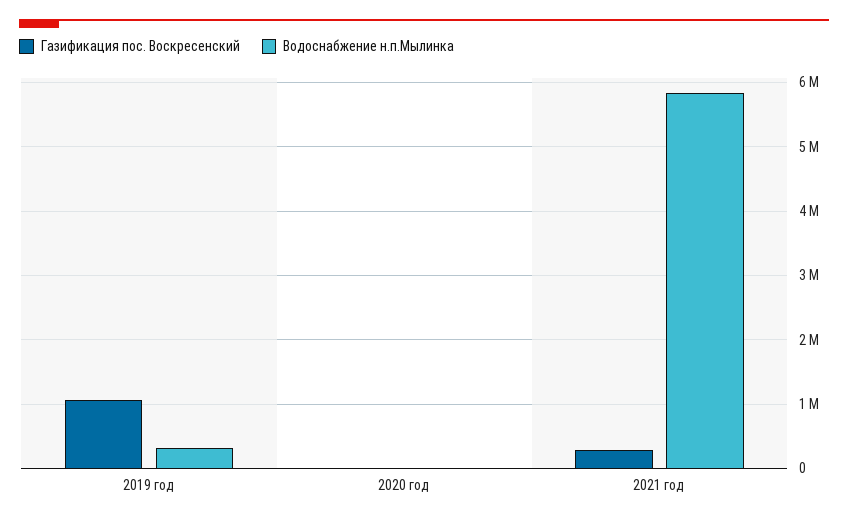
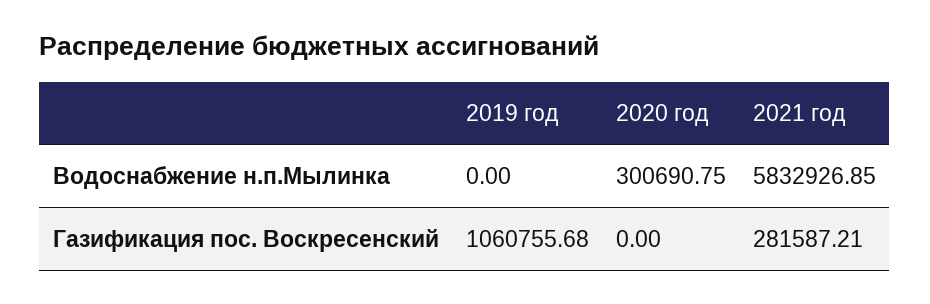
  {
    "Газификация пос. Воскресенский": {
      "2019 год": 1060755.68,
      "2020 год": 0,
      "2021 год": 281587.21
    },
    "Водоснабжение н.п.Мылинка": {
-     "2019 год": 300000,
+     "2019 год": 0,
-     "2020 год": 0,
+     "2020 год": 300690.75,
      "2021 год": 5832926.85
    }
  }

